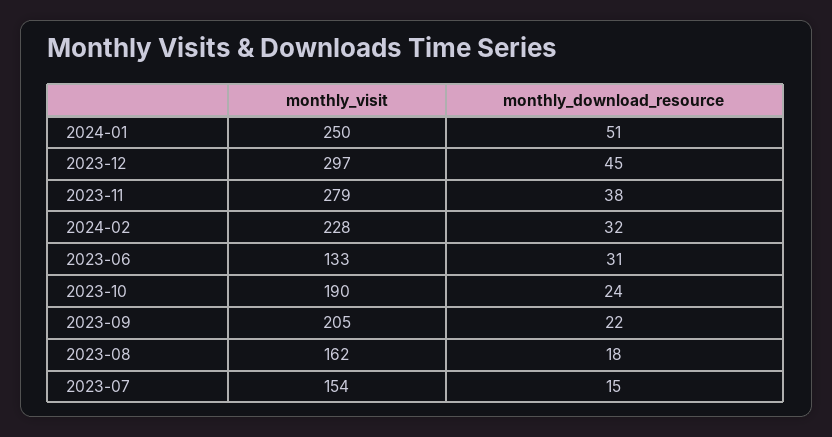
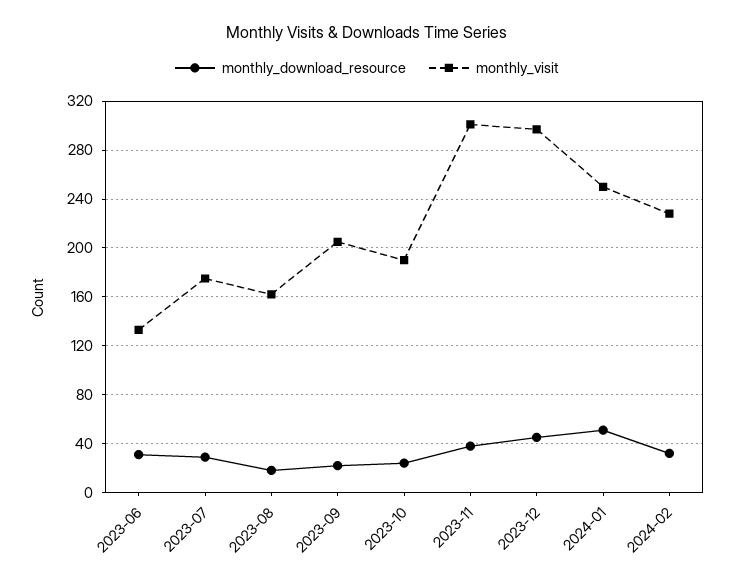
  {
    "monthly_visit": {
      "2024-01": 250,
      "2023-12": 297,
-     "2023-11": 279,
+     "2023-11": 300,
      "2024-02": 228,
      "2023-06": 133,
      "2023-10": 190,
      "2023-09": 205,
      "2023-08": 162,
-     "2023-07": 154
+     "2023-07": 175
    },
    "monthly_download_resource": {
      "2024-01": 51,
      "2023-12": 45,
      "2023-11": 38,
      "2024-02": 32,
      "2023-06": 31,
      "2023-10": 24,
      "2023-09": 22,
      "2023-08": 18,
-     "2023-07": 15
+     "2023-07": 30
    }
  }

